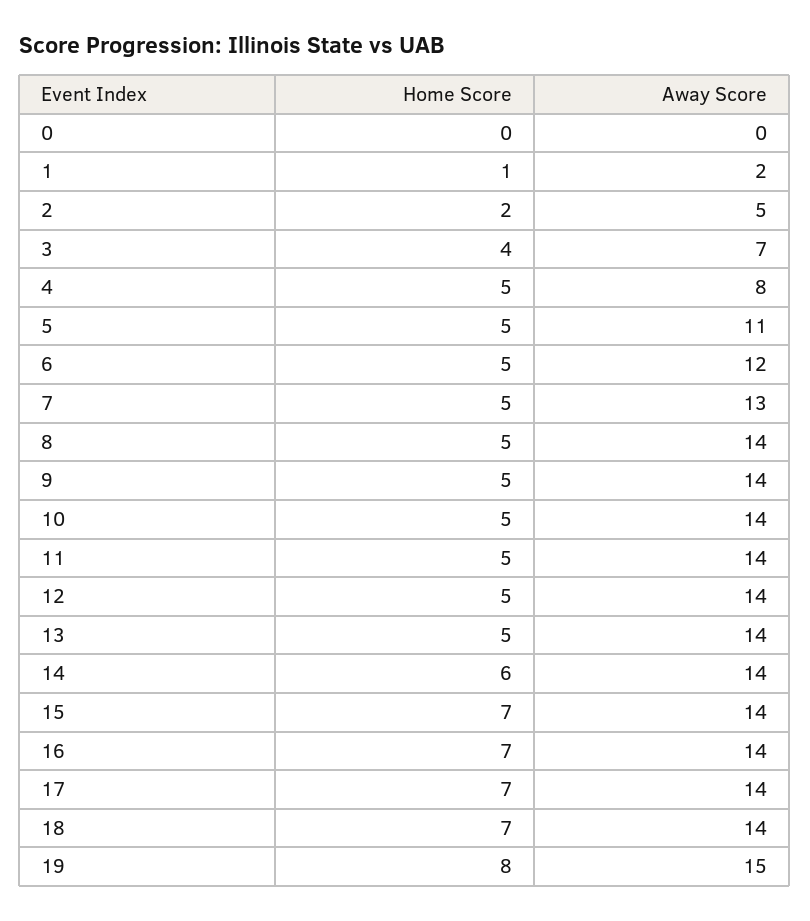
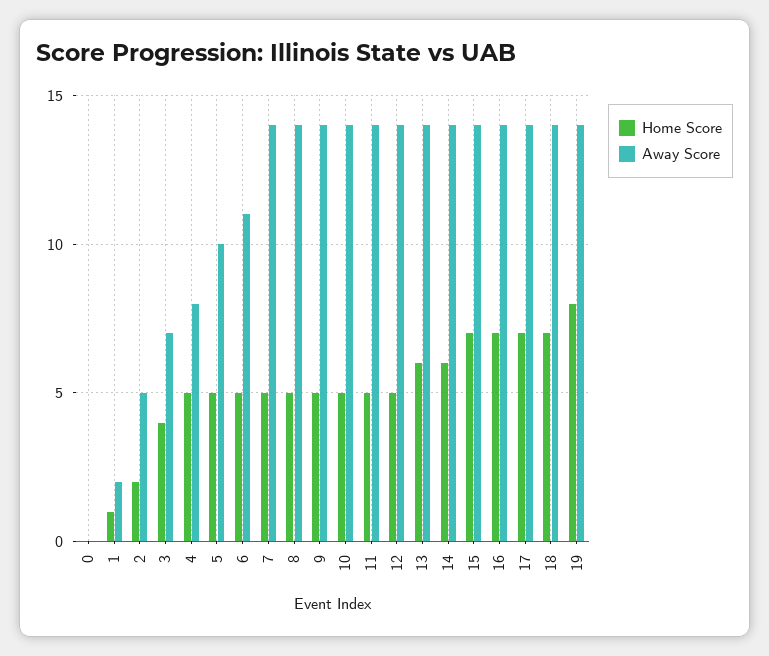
  {
    "Home Score": {
      "0": 0,
      "1": 1,
      "2": 2,
      "3": 4,
      "4": 5,
      "5": 5,
      "6": 5,
      "7": 5,
      "8": 5,
      "9": 5,
      "10": 5,
      "11": 5,
      "12": 5,
-     "13": 5,
+     "13": 6,
      "14": 6,
      "15": 7,
      "16": 7,
      "17": 7,
      "18": 7,
      "19": 8
    },
    "Away Score": {
      "0": 0,
      "1": 2,
      "2": 5,
      "3": 7,
      "4": 8,
-     "5": 11,
+     "5": 10,
-     "6": 12,
+     "6": 11,
-     "7": 13,
+     "7": 14,
      "8": 14,
      "9": 14,
      "10": 14,
      "11": 14,
      "12": 14,
      "13": 14,
      "14": 14,
      "15": 14,
      "16": 14,
      "17": 14,
      "18": 14,
-     "19": 15
+     "19": 14
    }
  }

